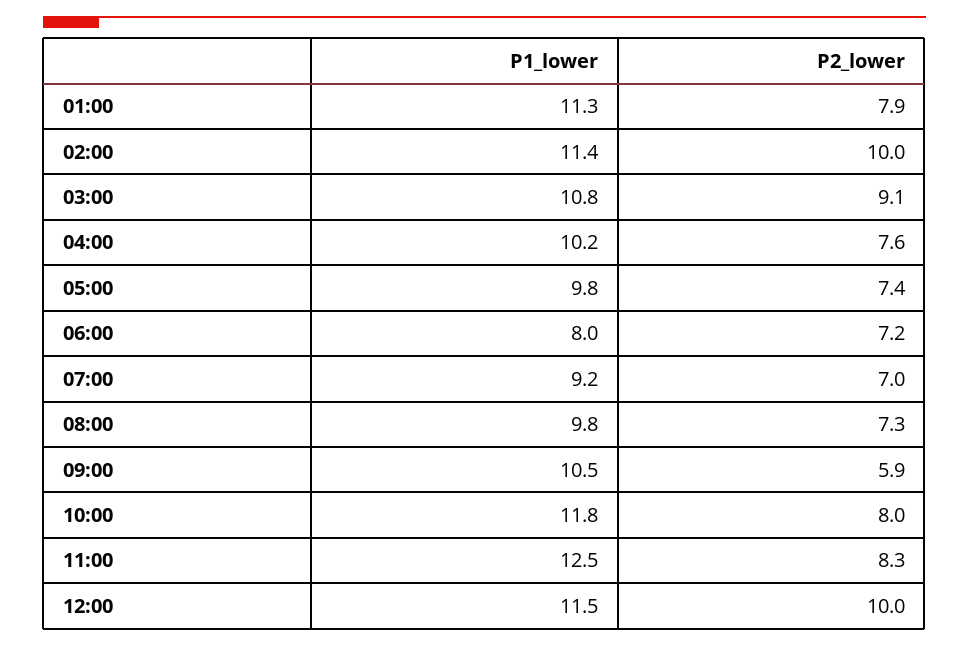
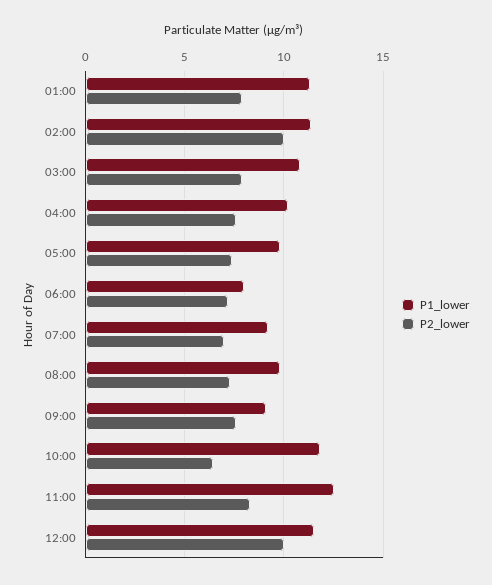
  {
    "P1_lower": {
      "01:00": 11.3,
      "02:00": 11.4,
      "03:00": 10.8,
      "04:00": 10.2,
      "05:00": 9.8,
      "06:00": 8,
      "07:00": 9.2,
      "08:00": 9.8,
-     "09:00": 10.5,
+     "09:00": 9,
      "10:00": 11.8,
      "11:00": 12.5,
      "12:00": 11.5
    },
    "P2_lower": {
      "01:00": 7.9,
      "02:00": 10,
-     "03:00": 9.1,
+     "03:00": 8,
      "04:00": 7.6,
      "05:00": 7.4,
      "06:00": 7.2,
      "07:00": 7,
      "08:00": 7.3,
-     "09:00": 5.9,
+     "09:00": 7.5,
-     "10:00": 8,
+     "10:00": 6.5,
      "11:00": 8.3,
      "12:00": 10
    }
  }

